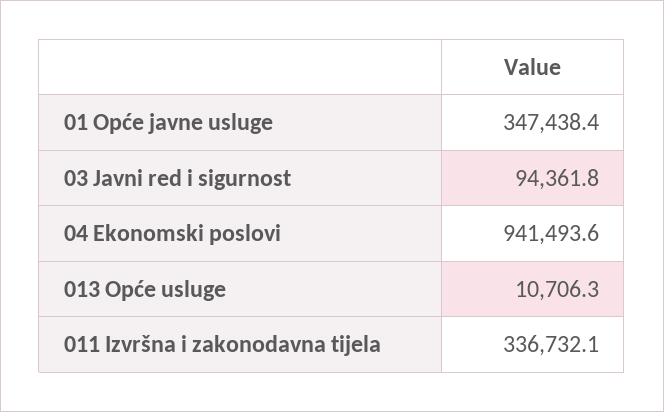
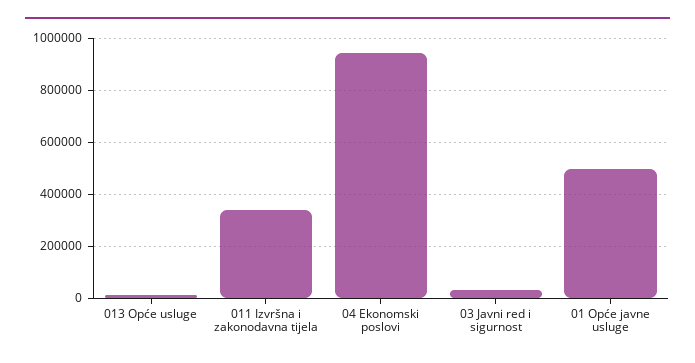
  {
-   "01 Opće javne usluge": 347438.4,
+   "01 Opće javne usluge": 500000,
-   "03 Javni red i sigurnost": 94361.8,
+   "03 Javni red i sigurnost": 25000,
    "04 Ekonomski poslovi": 941493.6,
    "013 Opće usluge": 10706.3,
    "011 Izvršna i zakonodavna tijela": 336732.1
  }

